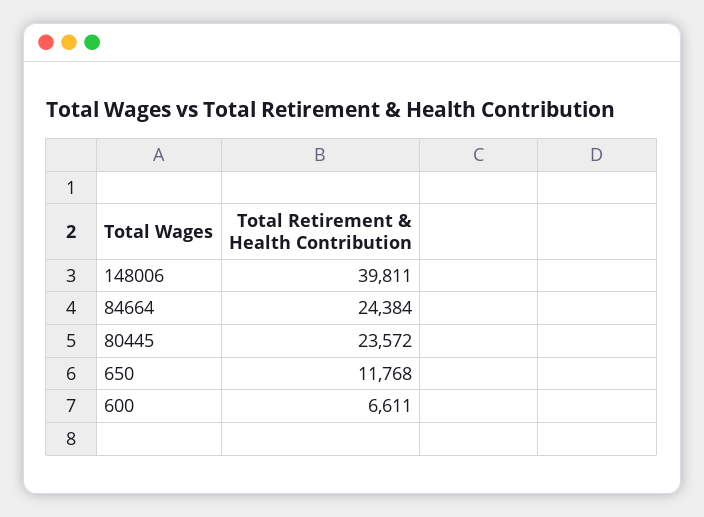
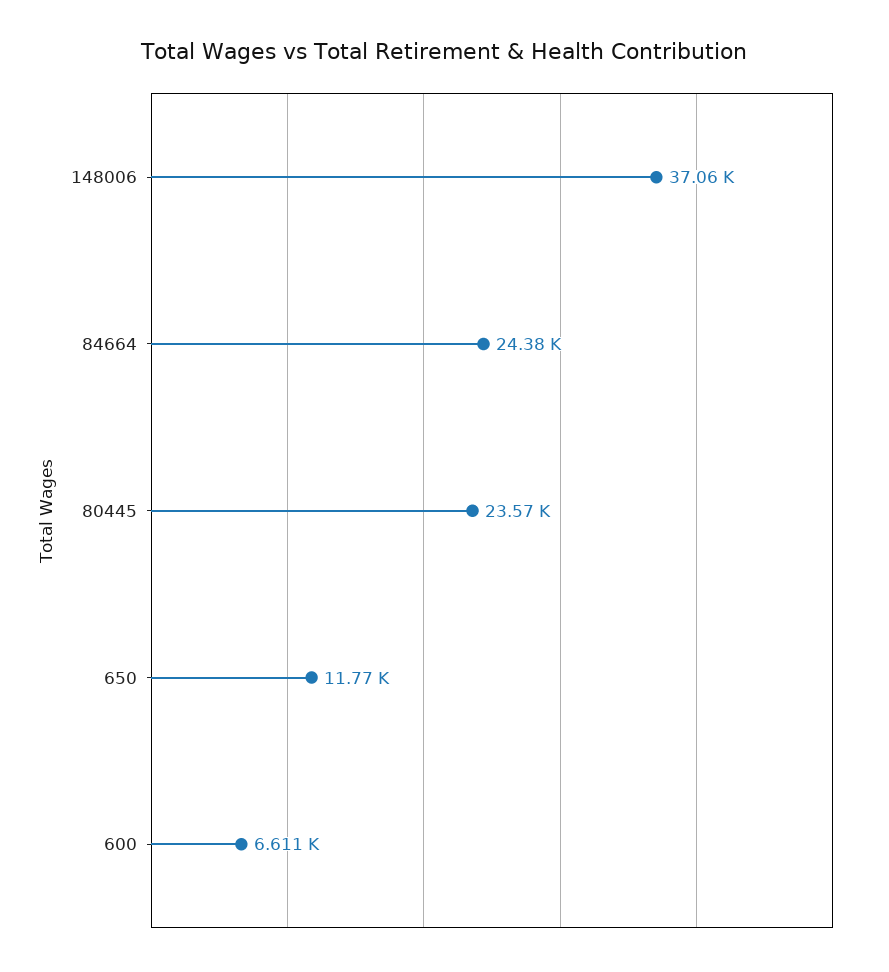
  {
-   "148006": 39811,
+   "148006": 37060,
    "84664": 24384,
    "80445": 23572,
    "650": 11768,
    "600": 6611
  }

